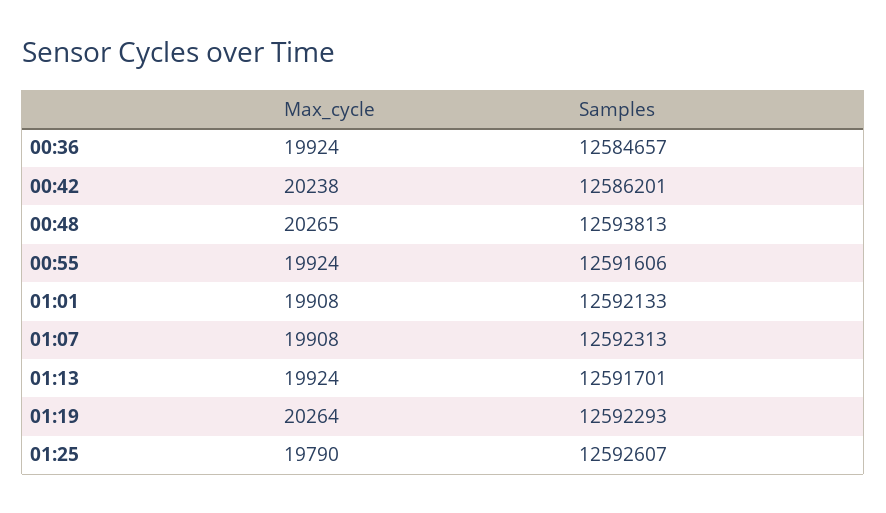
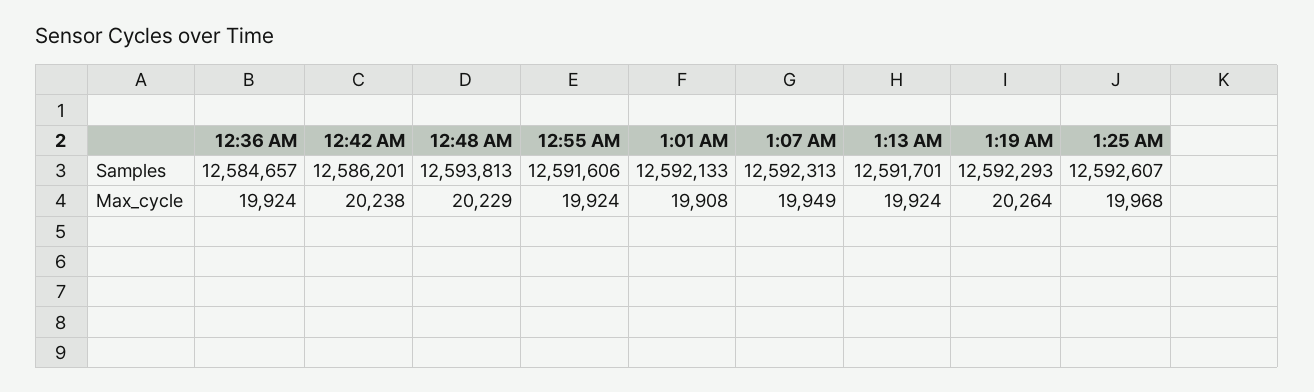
  {
    "Max_cycle": {
      "00:36": 19924,
      "00:42": 20238,
-     "00:48": 20265,
+     "00:48": 20229,
      "00:55": 19924,
      "01:01": 19908,
-     "01:07": 19908,
+     "01:07": 19949,
      "01:13": 19924,
      "01:19": 20264,
-     "01:25": 19790
+     "01:25": 19968
    },
    "Samples": {
      "00:36": 12584657,
      "00:42": 12586201,
      "00:48": 12593813,
      "00:55": 12591606,
      "01:01": 12592133,
      "01:07": 12592313,
      "01:13": 12591701,
      "01:19": 12592293,
      "01:25": 12592607
    }
  }

